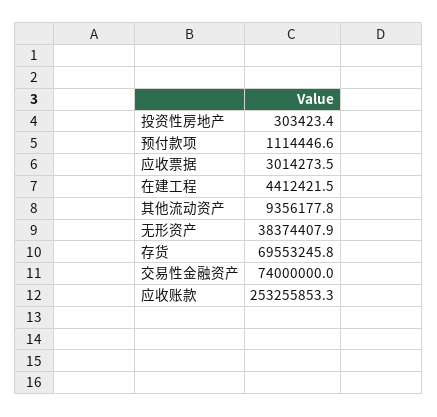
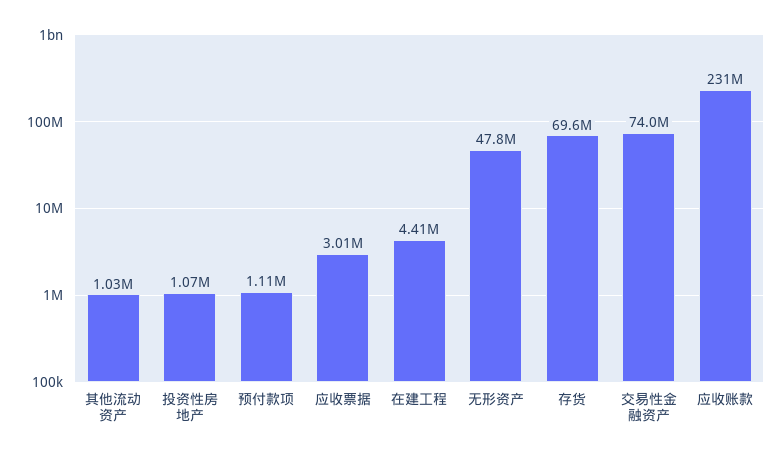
  {
-   "投资性房地产": 303423.4,
+   "投资性房地产": 1070000,
    "预付款项": 1114446.6,
    "应收票据": 3014273.5,
    "在建工程": 4412421.5,
-   "其他流动资产": 9356177.8,
+   "其他流动资产": 1030000,
-   "无形资产": 38374407.9,
+   "无形资产": 47800000,
    "存货": 69553245.8,
    "交易性金融资产": 74000000,
-   "应收账款": 253255853.3
+   "应收账款": 231000000
  }

